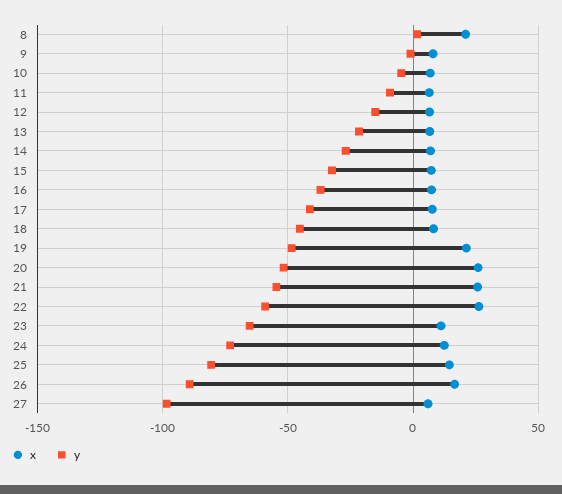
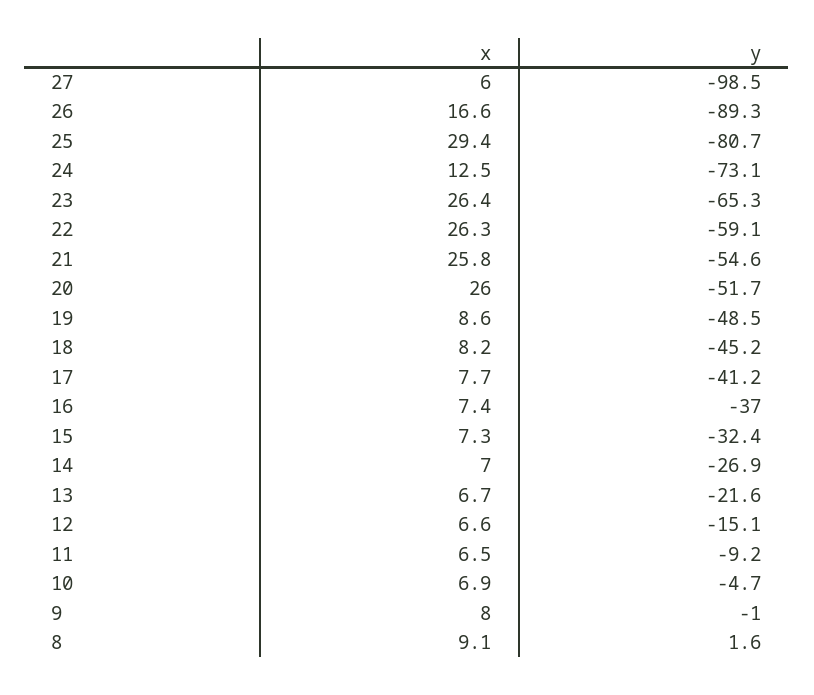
  {
    "x": {
-     "8": 20,
+     "8": 9.1,
      "9": 8,
      "10": 6.9,
      "11": 6.5,
      "12": 6.6,
      "13": 6.7,
      "14": 7,
      "15": 7.3,
      "16": 7.4,
      "17": 7.7,
      "18": 8.2,
-     "19": 20,
+     "19": 8.6,
      "20": 26,
      "21": 25.8,
      "22": 26.3,
-     "23": 10,
+     "23": 26.4,
      "24": 12.5,
-     "25": 15,
+     "25": 29.4,
      "26": 16.6,
      "27": 6
    },
    "y": {
      "8": 1.6,
      "9": -1,
      "10": -4.7,
      "11": -9.2,
      "12": -15.1,
      "13": -21.6,
      "14": -26.9,
      "15": -32.4,
      "16": -37,
      "17": -41.2,
      "18": -45.2,
      "19": -48.5,
      "20": -51.7,
      "21": -54.6,
      "22": -59.1,
      "23": -65.3,
      "24": -73.1,
      "25": -80.7,
      "26": -89.3,
      "27": -98.5
    }
  }

